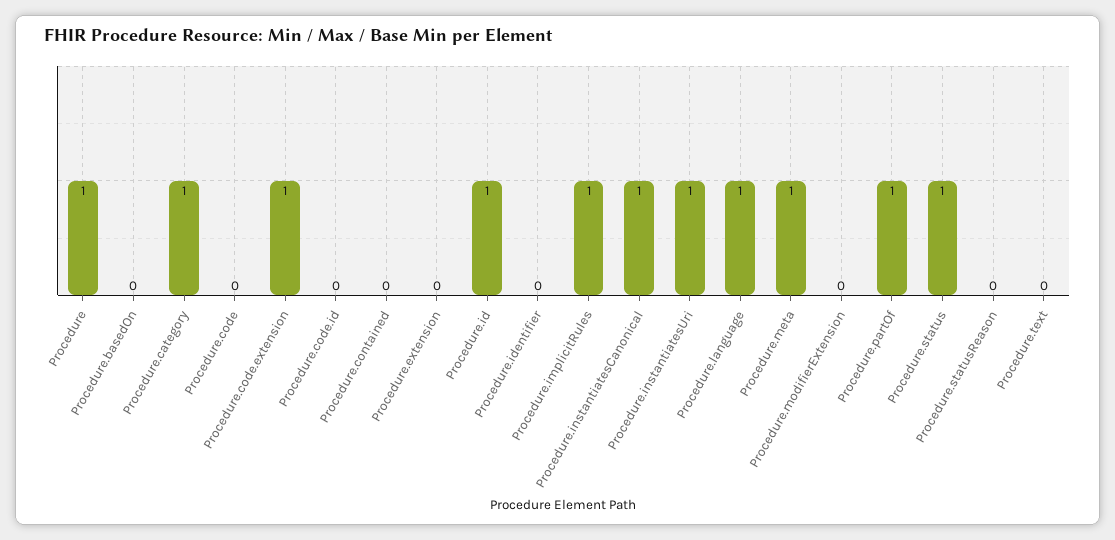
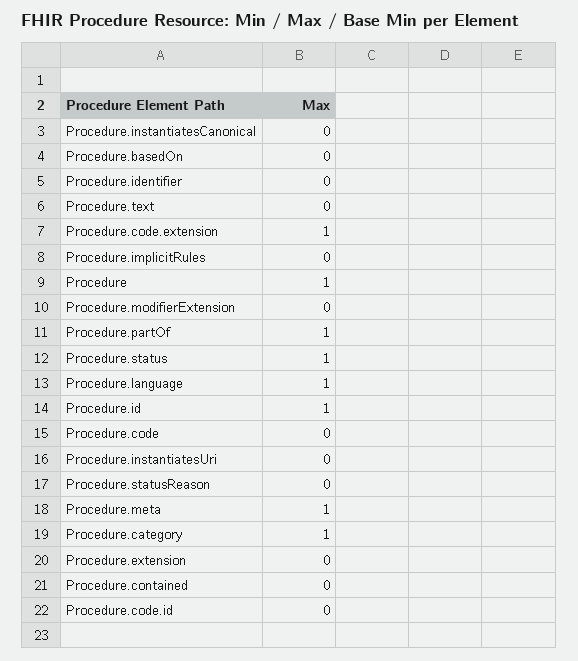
  {
    "Procedure": 1,
    "Procedure.basedOn": 0,
    "Procedure.category": 1,
    "Procedure.code": 0,
    "Procedure.code.extension": 1,
    "Procedure.code.id": 0,
    "Procedure.contained": 0,
    "Procedure.extension": 0,
    "Procedure.id": 1,
    "Procedure.identifier": 0,
-   "Procedure.implicitRules": 1,
+   "Procedure.implicitRules": 0,
-   "Procedure.instantiatesCanonical": 1,
+   "Procedure.instantiatesCanonical": 0,
-   "Procedure.instantiatesUri": 1,
+   "Procedure.instantiatesUri": 0,
    "Procedure.language": 1,
    "Procedure.meta": 1,
    "Procedure.modifierExtension": 0,
    "Procedure.partOf": 1,
    "Procedure.status": 1,
    "Procedure.statusReason": 0,
    "Procedure.text": 0
  }

